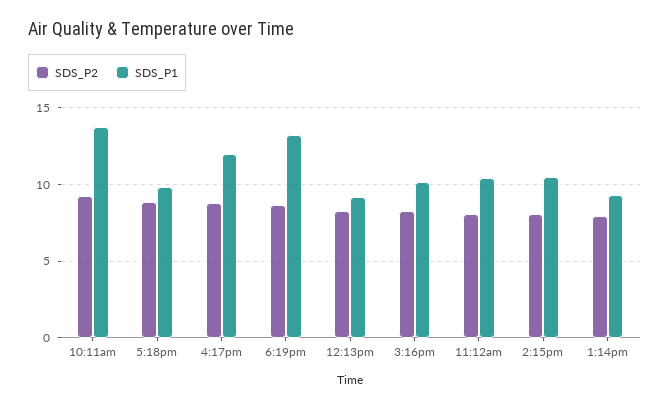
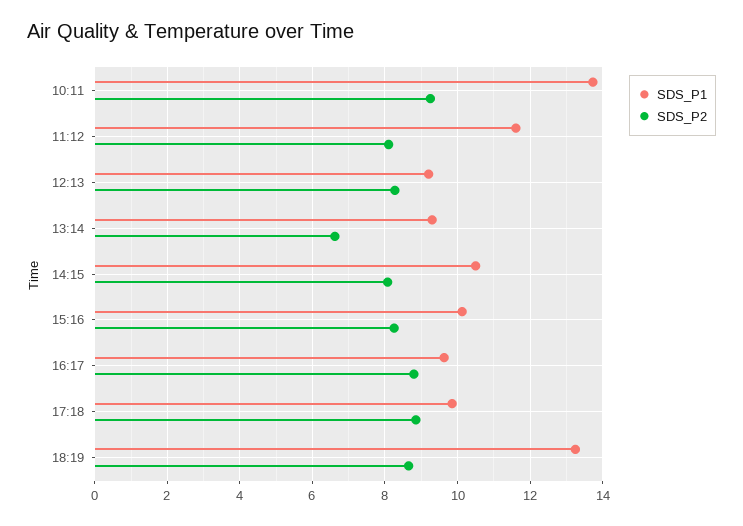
  {
    "SDS_P2": {
      "10:11am": 9.2,
      "5:18pm": 8.8,
      "4:17pm": 8.8,
      "6:19pm": 8.6,
      "12:13pm": 8.2,
      "3:16pm": 8.2,
      "11:12am": 8.2,
      "2:15pm": 8,
-     "1:14pm": 8
+     "1:14pm": 6.6
    },
    "SDS_P1": {
      "10:11am": 13.8,
      "5:18pm": 9.8,
-     "4:17pm": 12,
+     "4:17pm": 9.6,
      "6:19pm": 13.2,
      "12:13pm": 9.2,
      "3:16pm": 10.2,
-     "11:12am": 10.5,
+     "11:12am": 11.6,
      "2:15pm": 10.6,
      "1:14pm": 9.4
    }
  }

